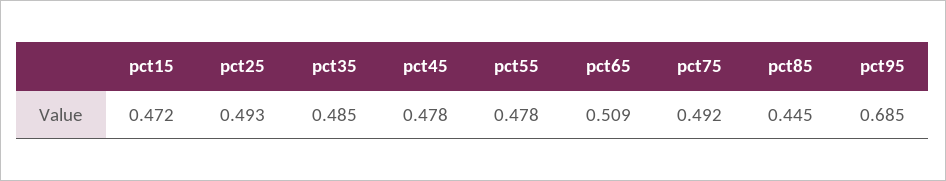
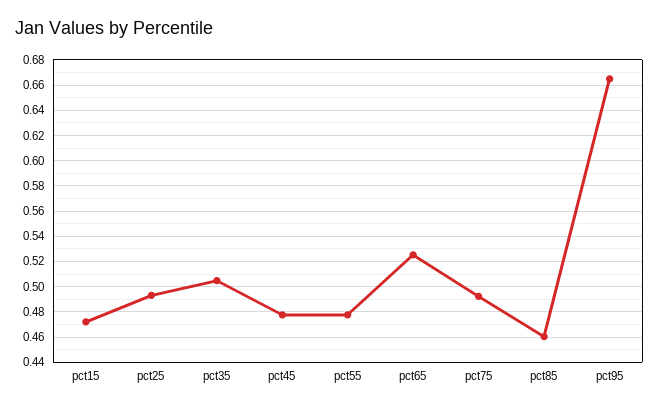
  {
    "pct15": 0.472,
    "pct25": 0.493,
-   "pct35": 0.485,
+   "pct35": 0.505,
    "pct45": 0.478,
    "pct55": 0.478,
-   "pct65": 0.509,
+   "pct65": 0.525,
    "pct75": 0.492,
-   "pct85": 0.445,
+   "pct85": 0.46,
-   "pct95": 0.685
+   "pct95": 0.665
  }

